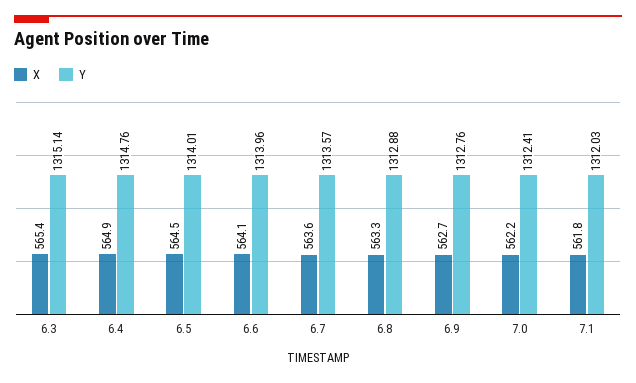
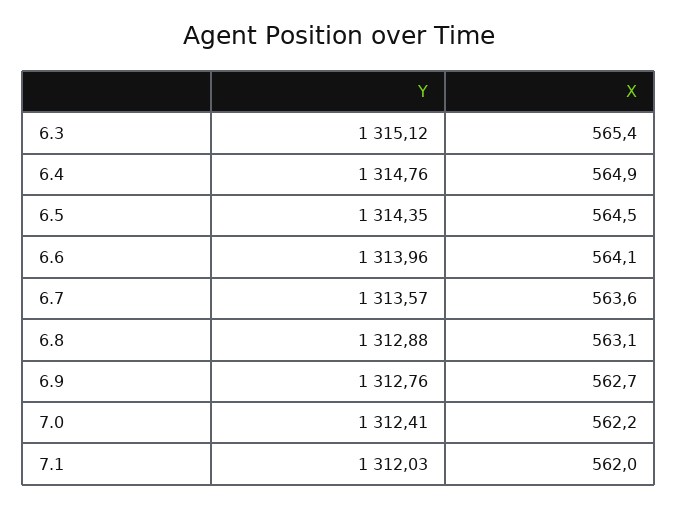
  {
    "X": {
      "6.3": 565.4,
      "6.4": 564.9,
      "6.5": 564.5,
      "6.6": 564.1,
      "6.7": 563.6,
-     "6.8": 563.3,
+     "6.8": 563.1,
      "6.9": 562.7,
      "7.0": 562.2,
-     "7.1": 561.8
+     "7.1": 562
    },
    "Y": {
-     "6.3": 1315.14,
+     "6.3": 1315.12,
      "6.4": 1314.76,
-     "6.5": 1314.01,
+     "6.5": 1314.35,
      "6.6": 1313.96,
      "6.7": 1313.57,
      "6.8": 1312.88,
      "6.9": 1312.76,
      "7.0": 1312.41,
      "7.1": 1312.03
    }
  }

